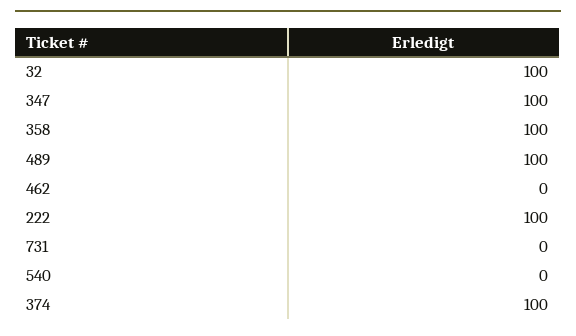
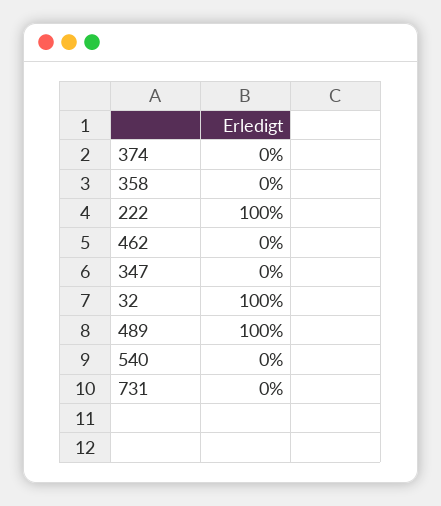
  {
    "32": 100,
-   "347": 100,
+   "347": 0,
-   "358": 100,
+   "358": 0,
    "489": 100,
    "462": 0,
    "222": 100,
    "731": 0,
    "540": 0,
-   "374": 100
+   "374": 0
  }

